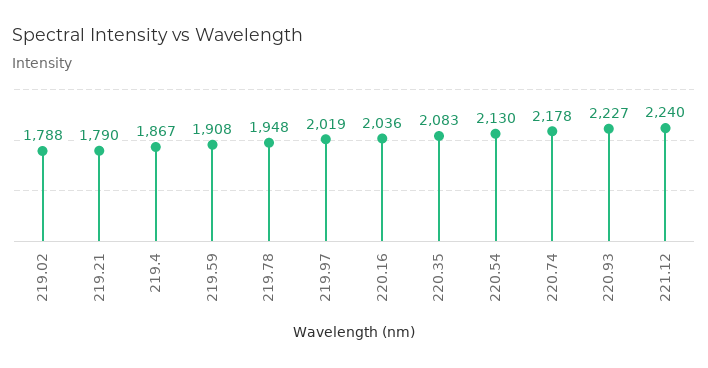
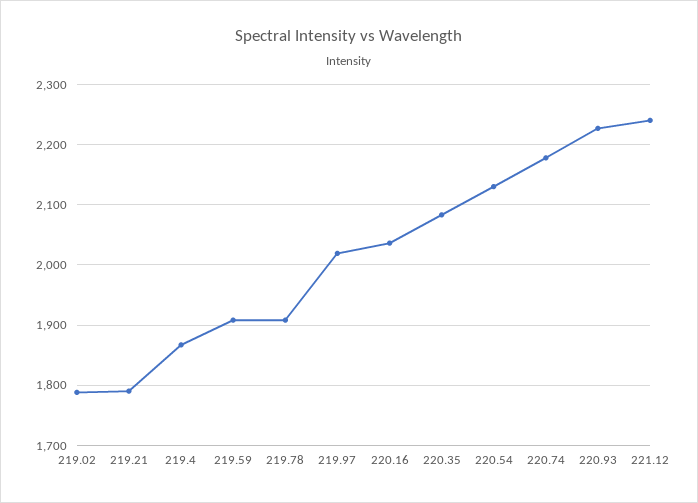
  {
    "219.02": 1788,
    "219.21": 1790,
    "219.4": 1867,
    "219.59": 1908,
-   "219.78": 1948,
+   "219.78": 1910,
    "219.97": 2019,
    "220.16": 2036,
    "220.35": 2083,
    "220.54": 2130,
    "220.74": 2178,
    "220.93": 2227,
    "221.12": 2240
  }

